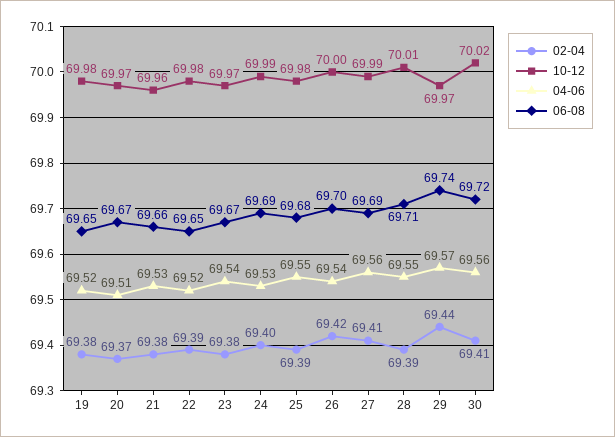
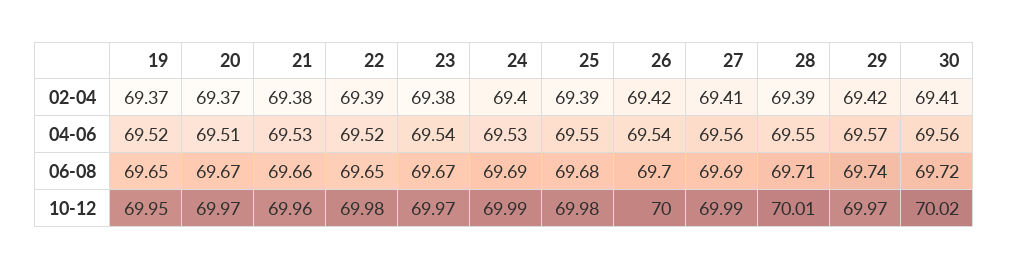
  {
    "02-04": {
-     "19": 69.38,
+     "19": 69.37,
      "20": 69.37,
      "21": 69.38,
      "22": 69.39,
      "23": 69.38,
      "24": 69.4,
      "25": 69.39,
      "26": 69.42,
      "27": 69.41,
      "28": 69.39,
-     "29": 69.44,
+     "29": 69.42,
      "30": 69.41
    },
    "10-12": {
-     "19": 69.98,
+     "19": 69.95,
      "20": 69.97,
      "21": 69.96,
      "22": 69.98,
      "23": 69.97,
      "24": 69.99,
      "25": 69.98,
      "26": 70,
      "27": 69.99,
      "28": 70.01,
      "29": 69.97,
      "30": 70.02
    },
    "04-06": {
      "19": 69.52,
      "20": 69.51,
      "21": 69.53,
      "22": 69.52,
      "23": 69.54,
      "24": 69.53,
      "25": 69.55,
      "26": 69.54,
      "27": 69.56,
      "28": 69.55,
      "29": 69.57,
      "30": 69.56
    },
    "06-08": {
      "19": 69.65,
      "20": 69.67,
      "21": 69.66,
      "22": 69.65,
      "23": 69.67,
      "24": 69.69,
      "25": 69.68,
      "26": 69.7,
      "27": 69.69,
      "28": 69.71,
      "29": 69.74,
      "30": 69.72
    }
  }

